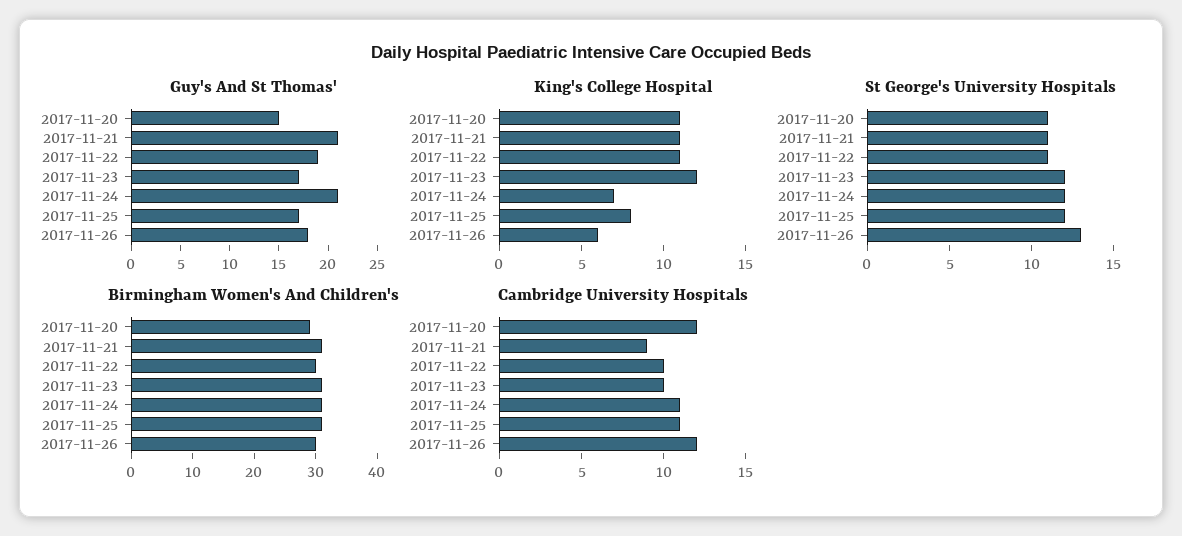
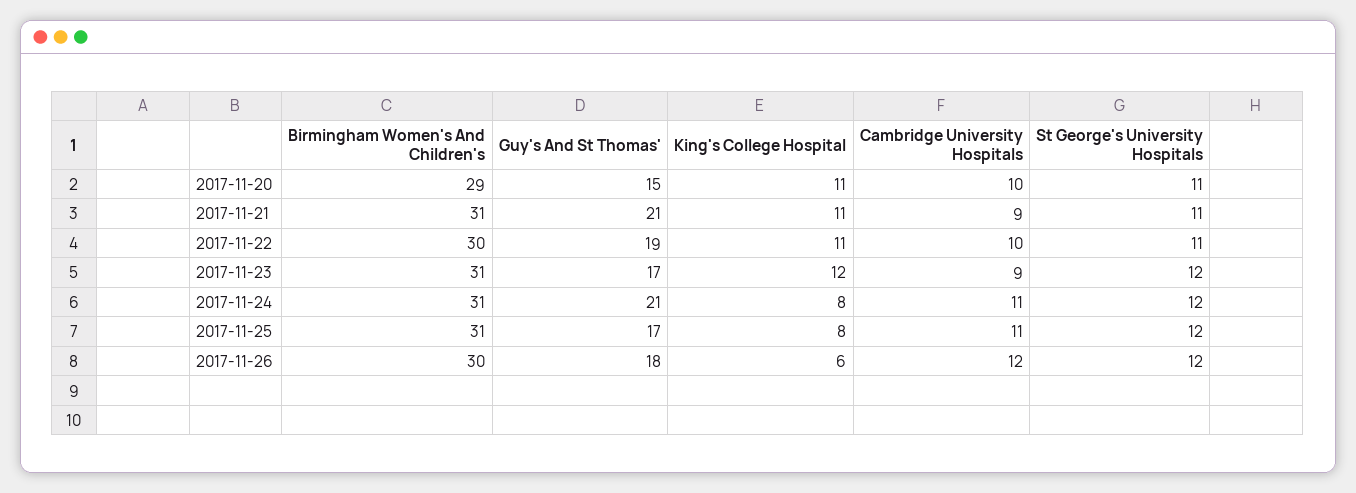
  {
    "Guy's And St Thomas'": {
      "2017-11-20": 15,
      "2017-11-21": 21,
      "2017-11-22": 19,
      "2017-11-23": 17,
      "2017-11-24": 21,
      "2017-11-25": 17,
      "2017-11-26": 18
    },
    "King's College Hospital": {
      "2017-11-20": 11,
      "2017-11-21": 11,
      "2017-11-22": 11,
      "2017-11-23": 12,
-     "2017-11-24": 7,
+     "2017-11-24": 8,
      "2017-11-25": 8,
      "2017-11-26": 6
    },
    "St George's University Hospitals": {
      "2017-11-20": 11,
      "2017-11-21": 11,
      "2017-11-22": 11,
      "2017-11-23": 12,
      "2017-11-24": 12,
      "2017-11-25": 12,
-     "2017-11-26": 13
+     "2017-11-26": 12
    },
    "Birmingham Women's And Children's": {
      "2017-11-20": 29,
      "2017-11-21": 31,
      "2017-11-22": 30,
      "2017-11-23": 31,
      "2017-11-24": 31,
      "2017-11-25": 31,
      "2017-11-26": 30
    },
    "Cambridge University Hospitals": {
-     "2017-11-20": 12,
+     "2017-11-20": 10,
      "2017-11-21": 9,
      "2017-11-22": 10,
-     "2017-11-23": 10,
+     "2017-11-23": 9,
      "2017-11-24": 11,
      "2017-11-25": 11,
      "2017-11-26": 12
    }
  }

